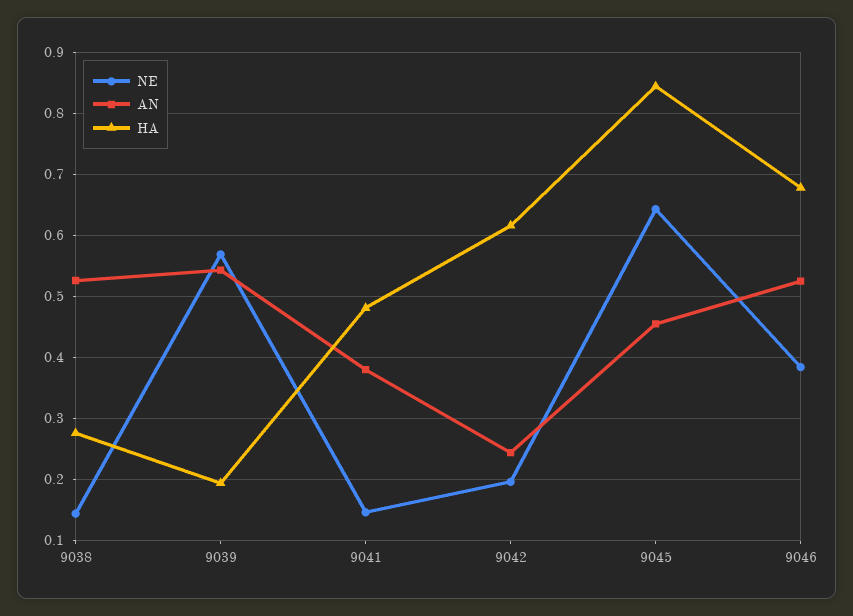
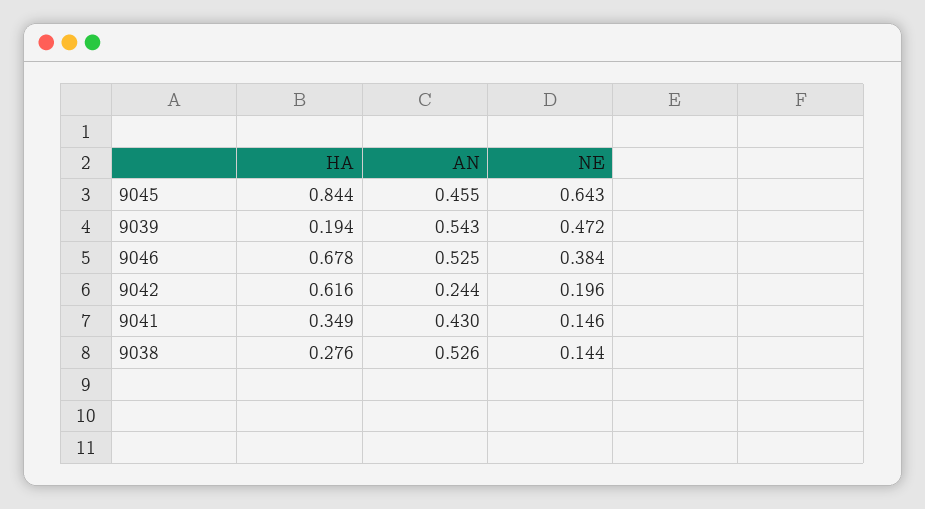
  {
    "NE": {
      "9038": 0.144,
-     "9039": 0.57,
+     "9039": 0.472,
      "9041": 0.146,
      "9042": 0.196,
      "9045": 0.643,
      "9046": 0.384
    },
    "AN": {
      "9038": 0.526,
      "9039": 0.543,
-     "9041": 0.38,
+     "9041": 0.43,
      "9042": 0.244,
      "9045": 0.455,
      "9046": 0.525
    },
    "HA": {
      "9038": 0.276,
      "9039": 0.194,
-     "9041": 0.48,
+     "9041": 0.349,
      "9042": 0.616,
      "9045": 0.844,
      "9046": 0.678
    }
  }

